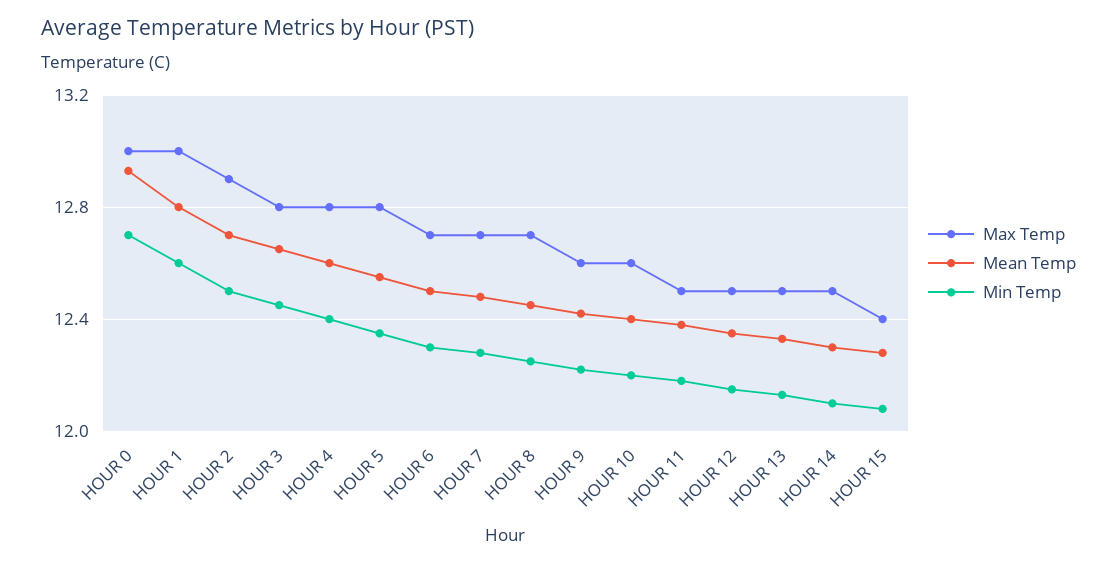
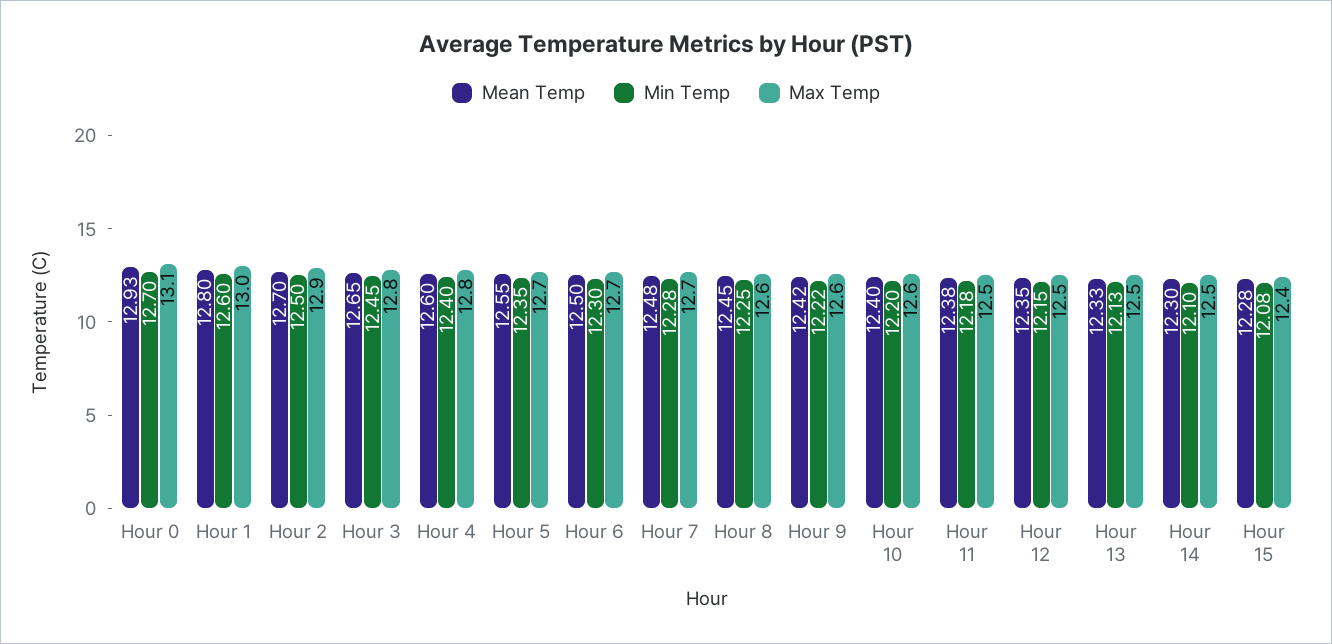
  {
    "Max Temp": {
-     "HOUR 0": 13,
+     "HOUR 0": 13.1,
      "HOUR 1": 13,
      "HOUR 2": 12.9,
      "HOUR 3": 12.8,
      "HOUR 4": 12.8,
-     "HOUR 5": 12.8,
+     "HOUR 5": 12.7,
      "HOUR 6": 12.7,
      "HOUR 7": 12.7,
-     "HOUR 8": 12.7,
+     "HOUR 8": 12.6,
      "HOUR 9": 12.6,
      "HOUR 10": 12.6,
      "HOUR 11": 12.5,
      "HOUR 12": 12.5,
      "HOUR 13": 12.5,
      "HOUR 14": 12.5,
      "HOUR 15": 12.4
    },
    "Mean Temp": {
      "HOUR 0": 12.93,
      "HOUR 1": 12.8,
      "HOUR 2": 12.7,
      "HOUR 3": 12.65,
      "HOUR 4": 12.6,
      "HOUR 5": 12.55,
      "HOUR 6": 12.5,
      "HOUR 7": 12.48,
      "HOUR 8": 12.45,
      "HOUR 9": 12.42,
      "HOUR 10": 12.4,
      "HOUR 11": 12.38,
      "HOUR 12": 12.35,
      "HOUR 13": 12.33,
      "HOUR 14": 12.3,
      "HOUR 15": 12.28
    },
    "Min Temp": {
      "HOUR 0": 12.7,
      "HOUR 1": 12.6,
      "HOUR 2": 12.5,
      "HOUR 3": 12.45,
      "HOUR 4": 12.4,
      "HOUR 5": 12.35,
      "HOUR 6": 12.3,
      "HOUR 7": 12.28,
      "HOUR 8": 12.25,
      "HOUR 9": 12.22,
      "HOUR 10": 12.2,
      "HOUR 11": 12.18,
      "HOUR 12": 12.15,
      "HOUR 13": 12.13,
      "HOUR 14": 12.1,
      "HOUR 15": 12.08
    }
  }

